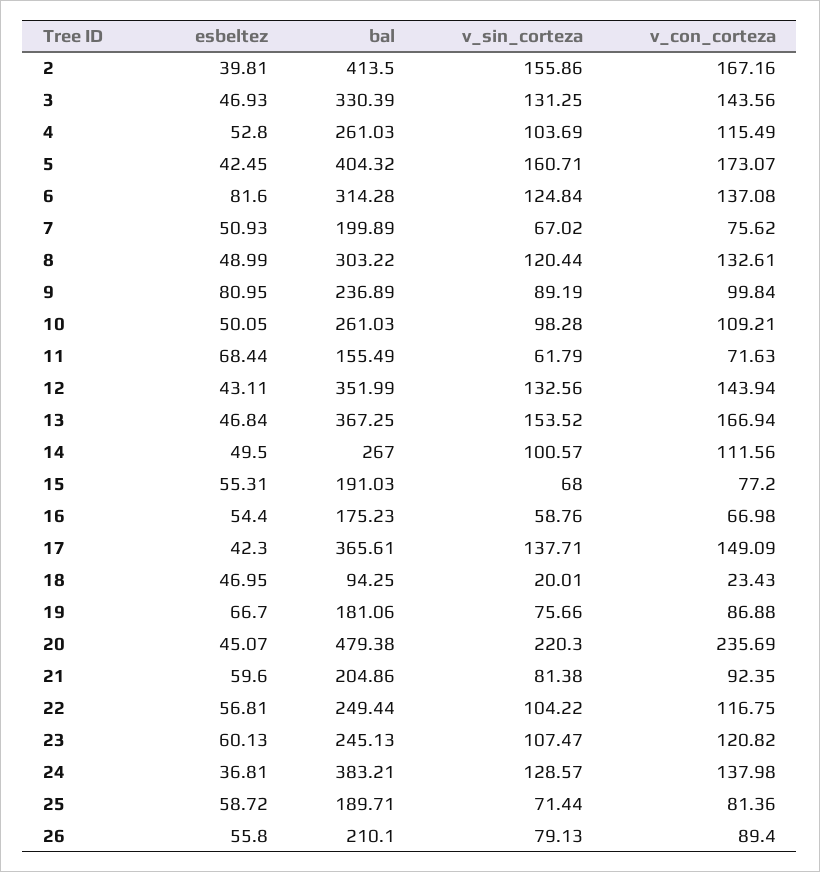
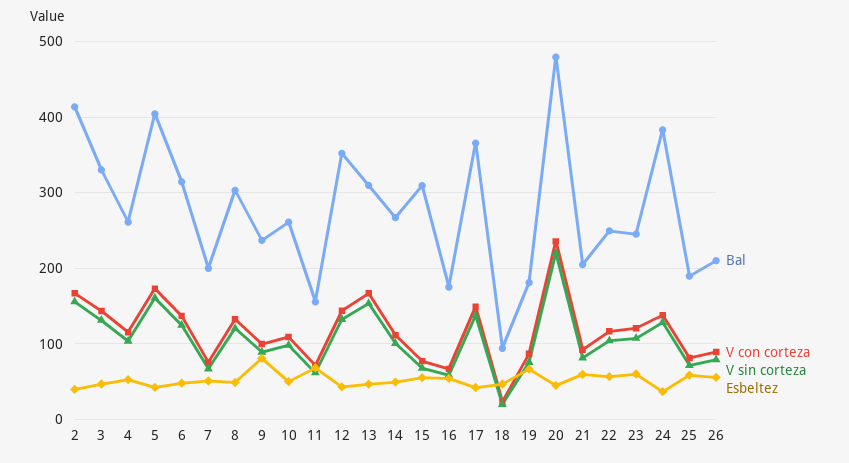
  {
    "esbeltez": {
      "2": 39.81,
      "3": 46.93,
      "4": 52.8,
      "5": 42.45,
-     "6": 81.6,
+     "6": 50,
      "7": 50.93,
      "8": 48.99,
      "9": 80.95,
      "10": 50.05,
      "11": 68.44,
      "12": 43.11,
      "13": 46.84,
      "14": 49.5,
      "15": 55.31,
      "16": 54.4,
      "17": 42.3,
      "18": 46.95,
      "19": 66.7,
      "20": 45.07,
      "21": 59.6,
      "22": 56.81,
      "23": 60.13,
      "24": 36.81,
      "25": 58.72,
      "26": 55.8
    },
    "bal": {
      "2": 413.5,
      "3": 330.39,
      "4": 261.03,
      "5": 404.32,
      "6": 314.28,
      "7": 199.89,
      "8": 303.22,
      "9": 236.89,
      "10": 261.03,
      "11": 155.49,
      "12": 351.99,
-     "13": 367.25,
+     "13": 310,
      "14": 267,
-     "15": 191.03,
+     "15": 310,
      "16": 175.23,
      "17": 365.61,
      "18": 94.25,
      "19": 181.06,
      "20": 479.38,
      "21": 204.86,
      "22": 249.44,
      "23": 245.13,
      "24": 383.21,
      "25": 189.71,
      "26": 210.1
    },
    "v_sin_corteza": {
      "2": 155.86,
      "3": 131.25,
      "4": 103.69,
      "5": 160.71,
      "6": 124.84,
      "7": 67.02,
      "8": 120.44,
      "9": 89.19,
      "10": 98.28,
      "11": 61.79,
      "12": 132.56,
      "13": 153.52,
      "14": 100.57,
      "15": 68,
      "16": 58.76,
      "17": 137.71,
      "18": 20.01,
      "19": 75.66,
      "20": 220.3,
      "21": 81.38,
      "22": 104.22,
      "23": 107.47,
      "24": 128.57,
      "25": 71.44,
      "26": 79.13
    },
    "v_con_corteza": {
      "2": 167.16,
      "3": 143.56,
      "4": 115.49,
      "5": 173.07,
      "6": 137.08,
      "7": 75.62,
      "8": 132.61,
      "9": 99.84,
      "10": 109.21,
      "11": 71.63,
      "12": 143.94,
      "13": 166.94,
      "14": 111.56,
      "15": 77.2,
      "16": 66.98,
      "17": 149.09,
      "18": 23.43,
      "19": 86.88,
      "20": 235.69,
      "21": 92.35,
      "22": 116.75,
      "23": 120.82,
      "24": 137.98,
      "25": 81.36,
      "26": 89.4
    }
  }

